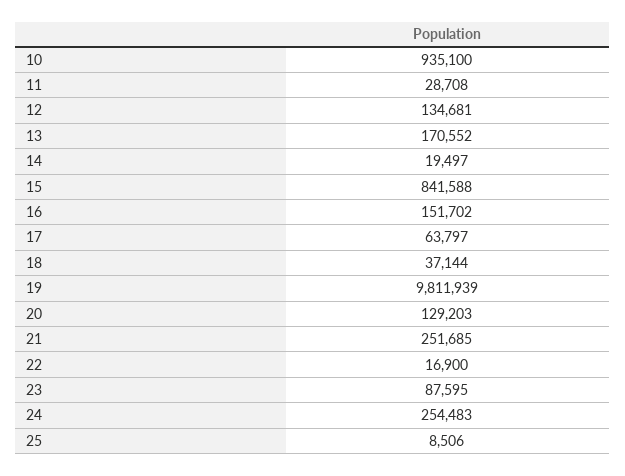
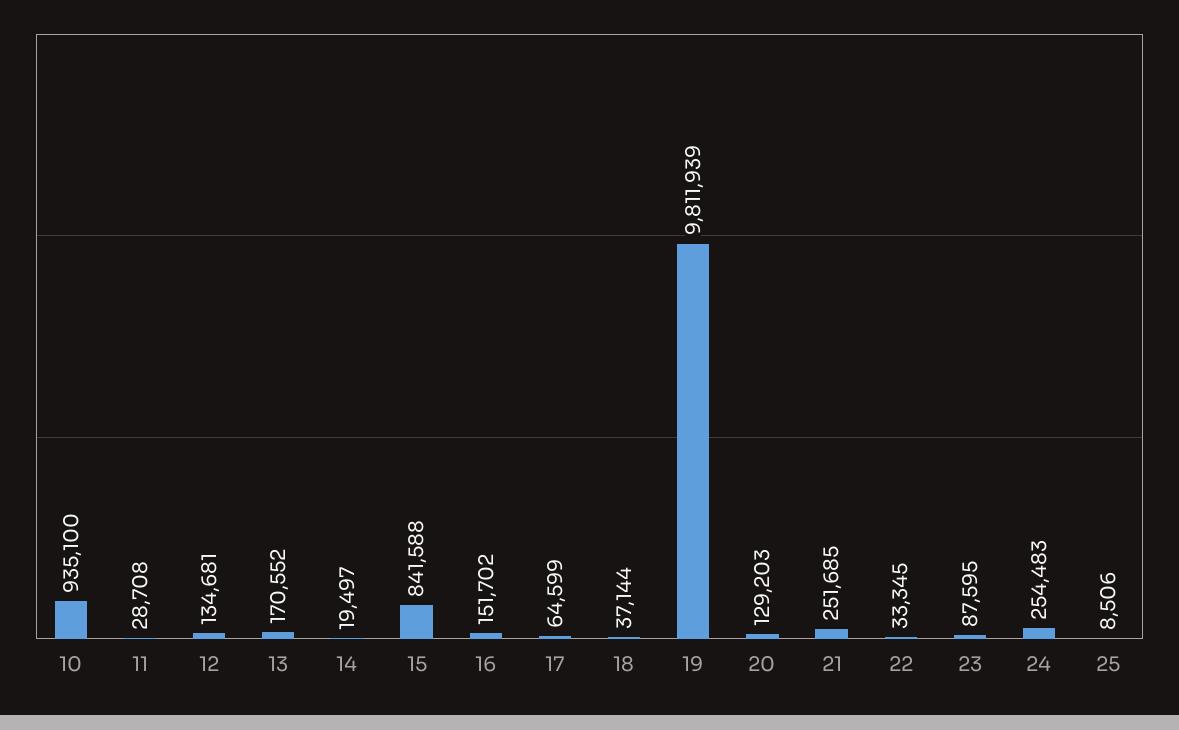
  {
    "10": 935100,
    "11": 28708,
    "12": 134681,
    "13": 170552,
    "14": 19497,
    "15": 841588,
    "16": 151702,
-   "17": 63797,
+   "17": 64599,
    "18": 37144,
    "19": 9811939,
    "20": 129203,
    "21": 251685,
-   "22": 16900,
+   "22": 33345,
    "23": 87595,
    "24": 254483,
    "25": 8506
  }

